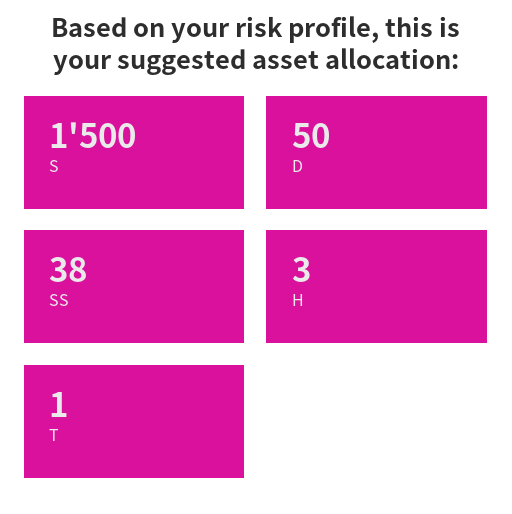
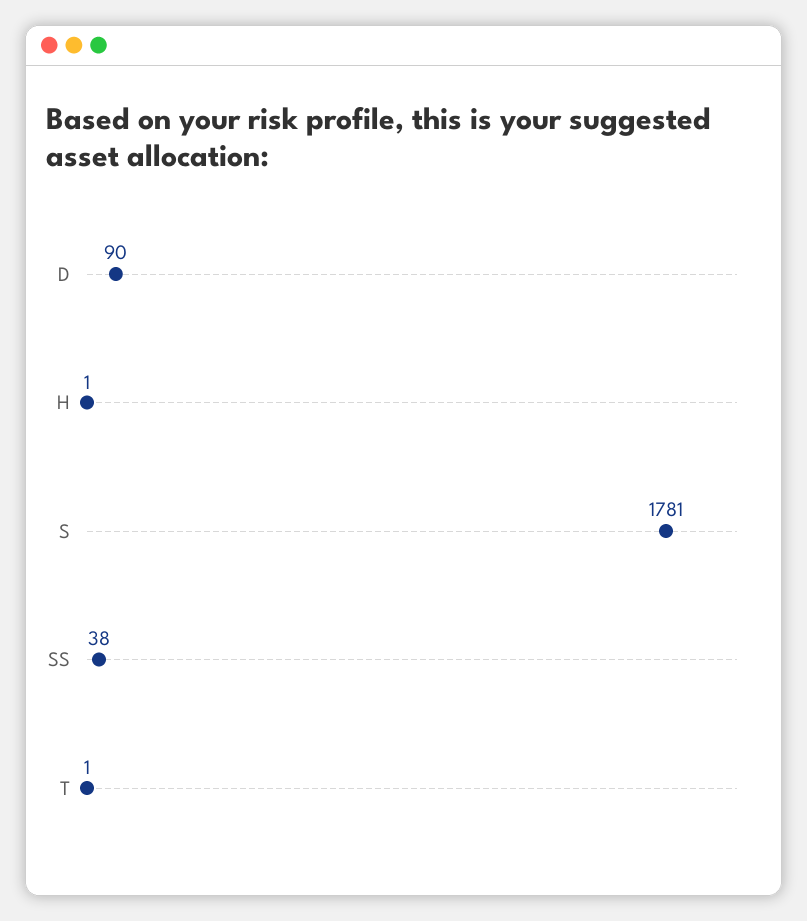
  {
-   "S": 1500,
+   "S": 1781,
-   "D": 50,
+   "D": 90,
    "SS": 38,
-   "H": 3,
+   "H": 1,
    "T": 1
  }

